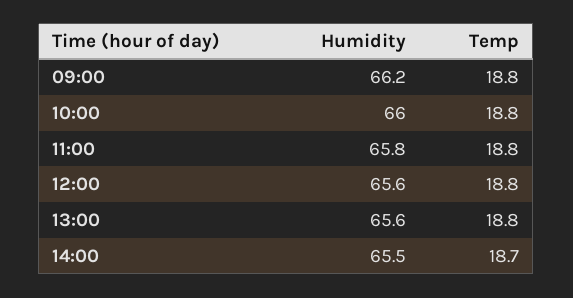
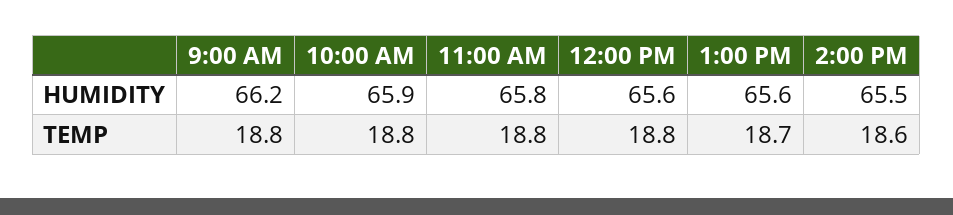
  {
    "Humidity": {
      "09:00": 66.2,
-     "10:00": 66,
+     "10:00": 65.9,
      "11:00": 65.8,
      "12:00": 65.6,
      "13:00": 65.6,
      "14:00": 65.5
    },
    "Temp": {
      "09:00": 18.8,
      "10:00": 18.8,
      "11:00": 18.8,
      "12:00": 18.8,
-     "13:00": 18.8,
+     "13:00": 18.7,
-     "14:00": 18.7
+     "14:00": 18.6
    }
  }

